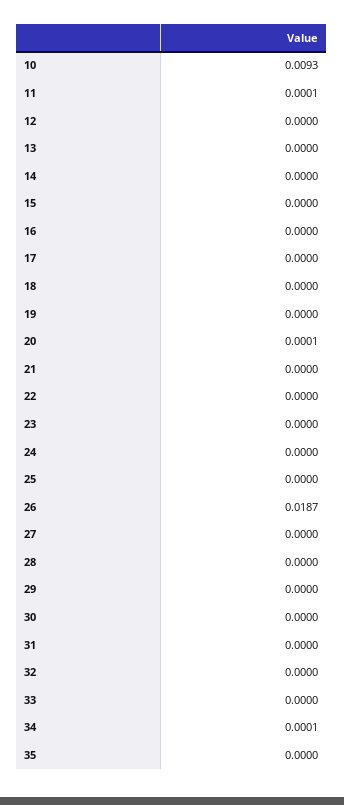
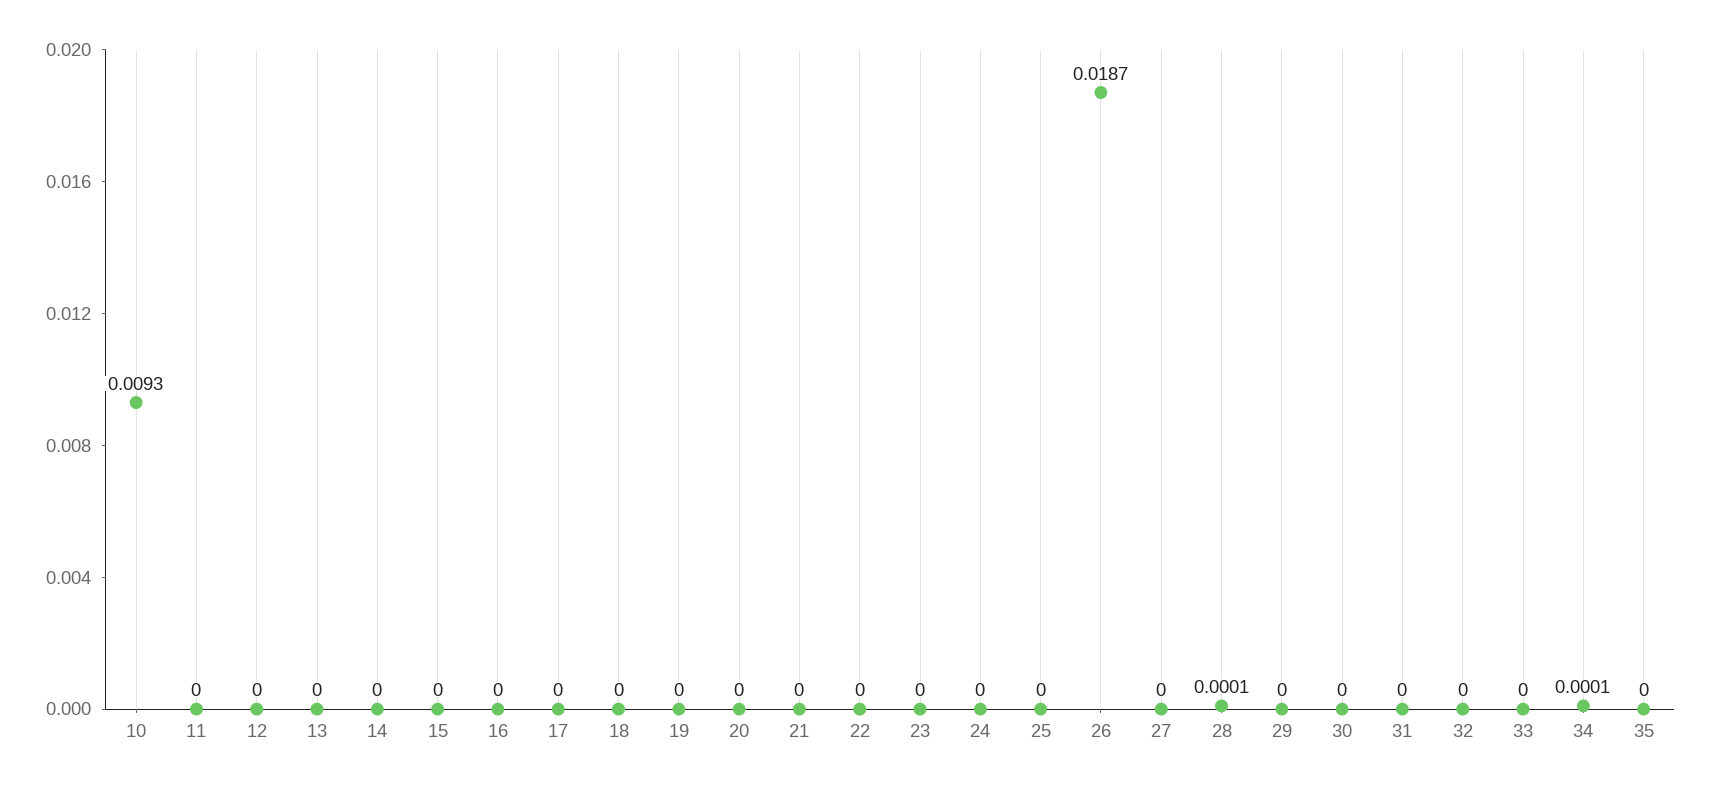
  {
    "10": 0.0093,
-   "11": 0.0001,
+   "11": 0,
    "12": 0,
    "13": 0,
    "14": 0,
    "15": 0,
    "16": 0,
    "17": 0,
    "18": 0,
    "19": 0,
-   "20": 0.0001,
+   "20": 0,
    "21": 0,
    "22": 0,
    "23": 0,
    "24": 0,
    "25": 0,
    "26": 0.0187,
    "27": 0,
-   "28": 0,
+   "28": 0.0001,
    "29": 0,
    "30": 0,
    "31": 0,
    "32": 0,
    "33": 0,
    "34": 0.0001,
    "35": 0
  }

